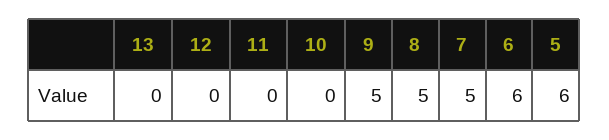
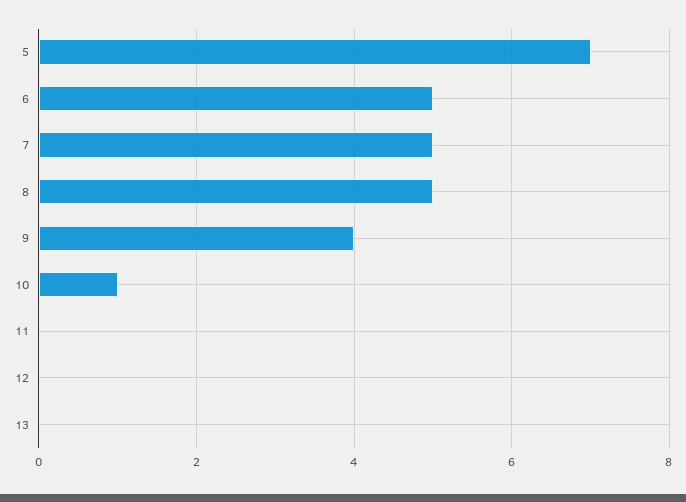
  {
    "13": 0,
    "12": 0,
    "11": 0,
-   "10": 0,
+   "10": 1,
-   "9": 5,
+   "9": 4,
    "8": 5,
    "7": 5,
-   "6": 6,
+   "6": 5,
-   "5": 6
+   "5": 7
  }

